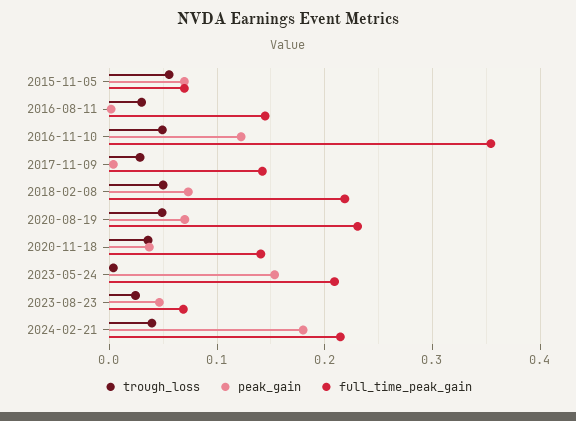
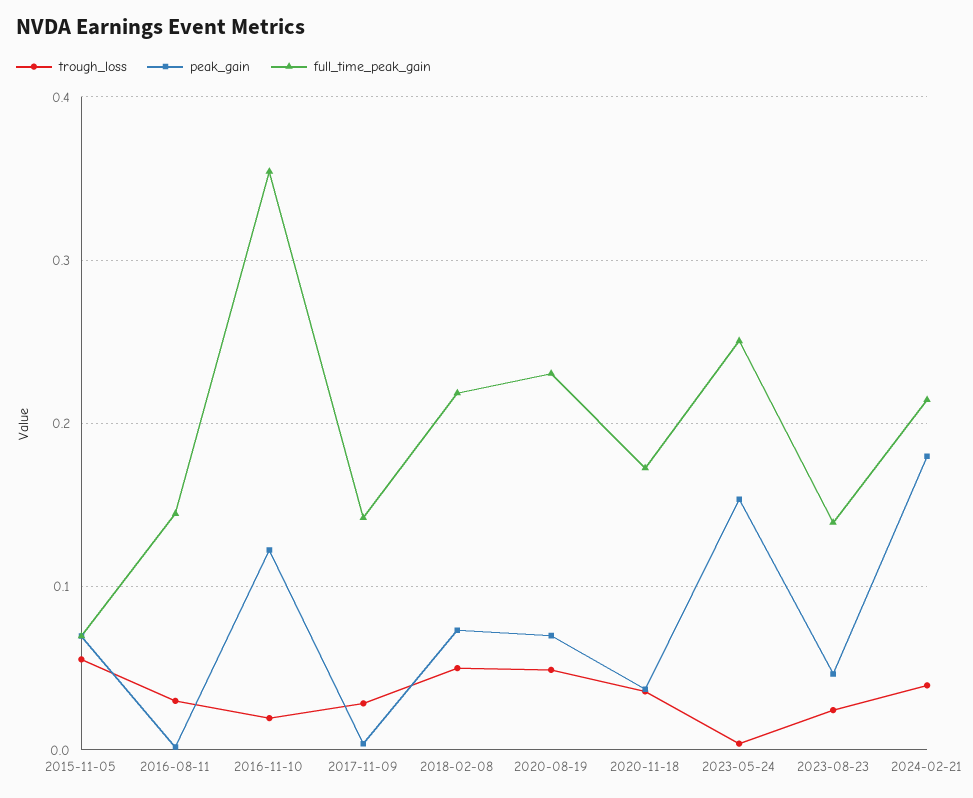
  {
    "trough_loss": {
      "2015-11-05": 0.06,
      "2016-08-11": 0.03,
-     "2016-11-10": 0.05,
+     "2016-11-10": 0.02,
      "2017-11-09": 0.03,
      "2018-02-08": 0.05,
      "2020-08-19": 0.05,
      "2020-11-18": 0.04,
      "2023-05-24": 0,
      "2023-08-23": 0.02,
      "2024-02-21": 0.04
    },
    "peak_gain": {
      "2015-11-05": 0.07,
      "2016-08-11": 0,
      "2016-11-10": 0.12,
      "2017-11-09": 0,
      "2018-02-08": 0.07,
      "2020-08-19": 0.07,
      "2020-11-18": 0.04,
      "2023-05-24": 0.15,
      "2023-08-23": 0.05,
      "2024-02-21": 0.18
    },
    "full_time_peak_gain": {
      "2015-11-05": 0.07,
      "2016-08-11": 0.14,
      "2016-11-10": 0.35,
      "2017-11-09": 0.14,
      "2018-02-08": 0.22,
      "2020-08-19": 0.23,
-     "2020-11-18": 0.14,
+     "2020-11-18": 0.17,
-     "2023-05-24": 0.21,
+     "2023-05-24": 0.25,
-     "2023-08-23": 0.07,
+     "2023-08-23": 0.14,
      "2024-02-21": 0.21
    }
  }

